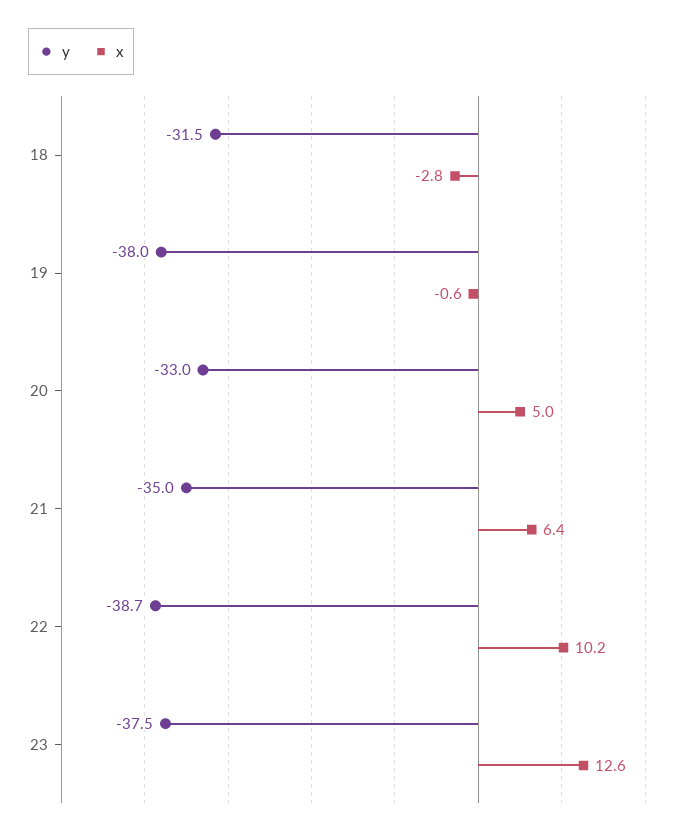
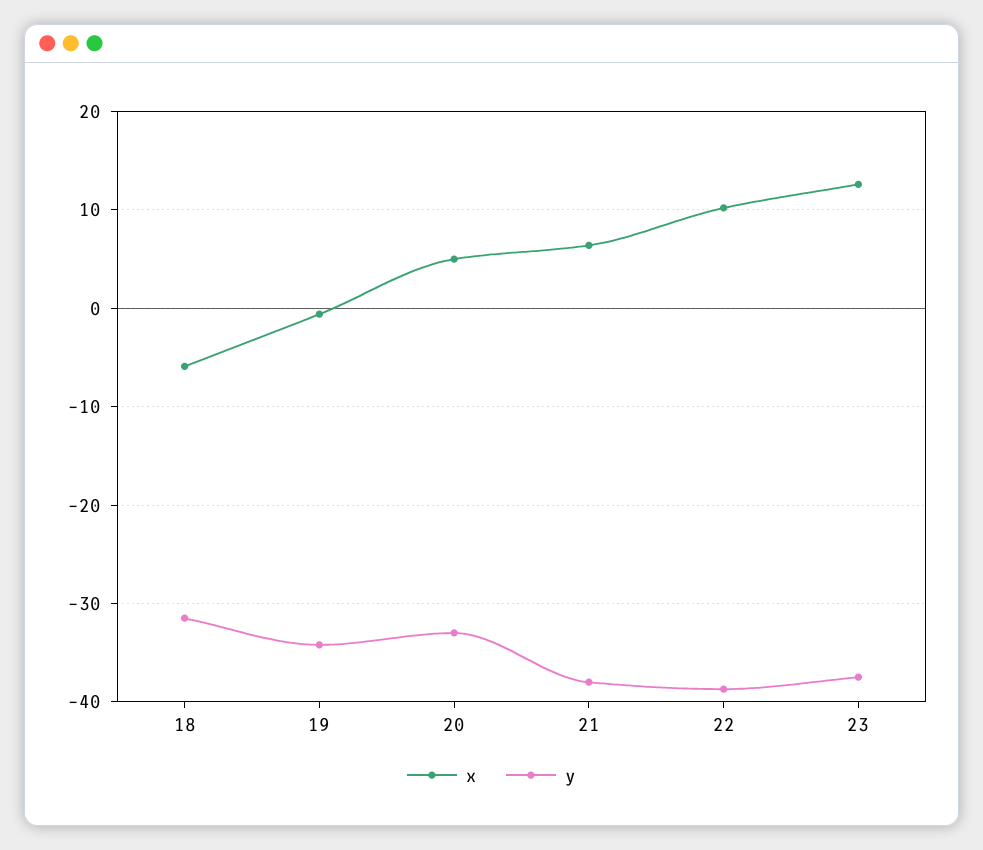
  {
    "y": {
      "18": -31.5,
-     "19": -38,
+     "19": -34,
      "20": -33,
-     "21": -35,
+     "21": -38,
      "22": -38.7,
      "23": -37.5
    },
    "x": {
-     "18": -2.8,
+     "18": -6,
      "19": -0.6,
      "20": 5,
      "21": 6.4,
      "22": 10.2,
      "23": 12.6
    }
  }

